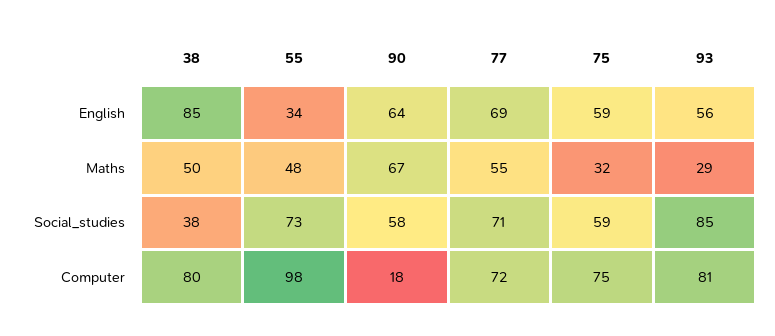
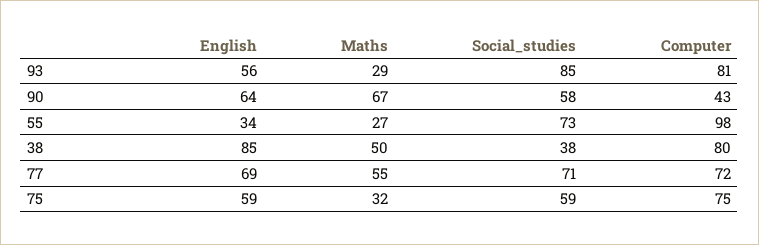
  {
    "38": {
      "English": 85,
      "Maths": 50,
      "Social_studies": 38,
      "Computer": 80
    },
    "55": {
      "English": 34,
-     "Maths": 48,
+     "Maths": 27,
      "Social_studies": 73,
      "Computer": 98
    },
    "90": {
      "English": 64,
      "Maths": 67,
      "Social_studies": 58,
-     "Computer": 18
+     "Computer": 43
    },
    "77": {
      "English": 69,
      "Maths": 55,
      "Social_studies": 71,
      "Computer": 72
    },
    "75": {
      "English": 59,
      "Maths": 32,
      "Social_studies": 59,
      "Computer": 75
    },
    "93": {
      "English": 56,
      "Maths": 29,
      "Social_studies": 85,
      "Computer": 81
    }
  }

